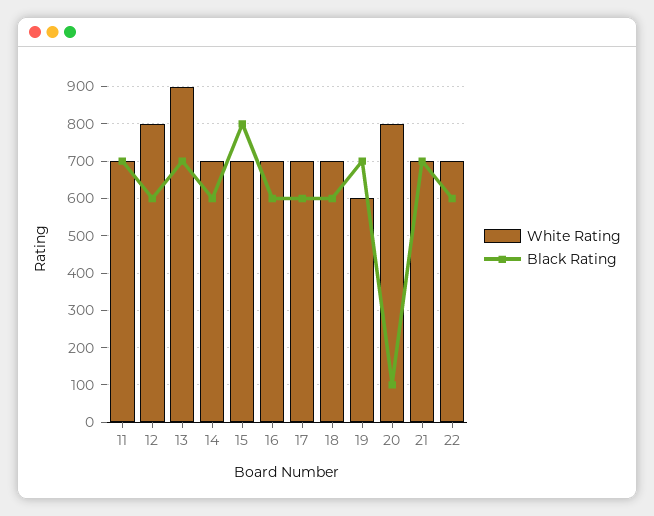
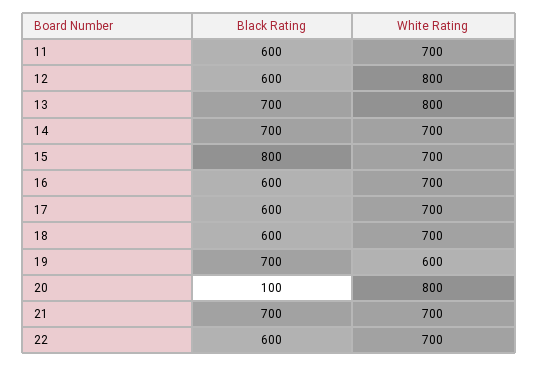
  {
    "White Rating": {
      "11": 700,
      "12": 800,
-     "13": 900,
+     "13": 800,
      "14": 700,
      "15": 700,
      "16": 700,
      "17": 700,
      "18": 700,
      "19": 600,
      "20": 800,
      "21": 700,
      "22": 700
    },
    "Black Rating": {
-     "11": 700,
+     "11": 600,
      "12": 600,
      "13": 700,
-     "14": 600,
+     "14": 700,
      "15": 800,
      "16": 600,
      "17": 600,
      "18": 600,
      "19": 700,
      "20": 100,
      "21": 700,
      "22": 600
    }
  }

